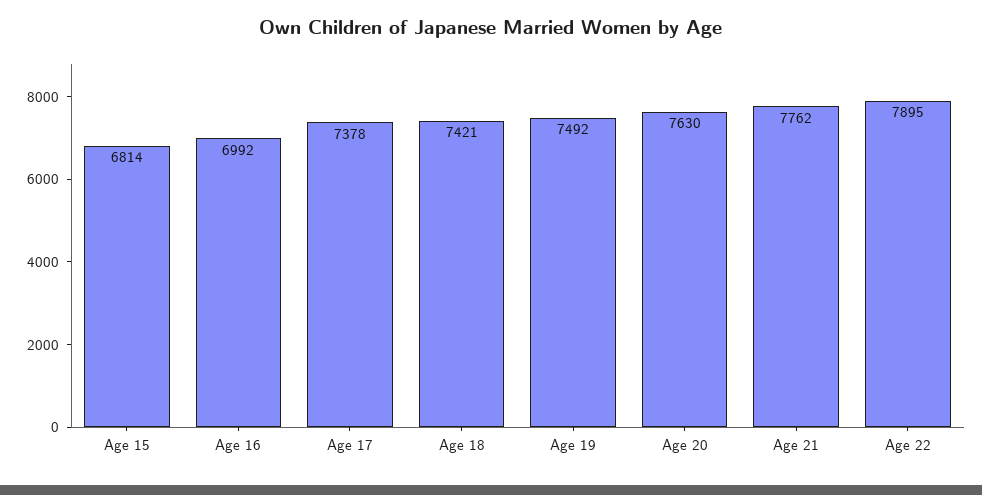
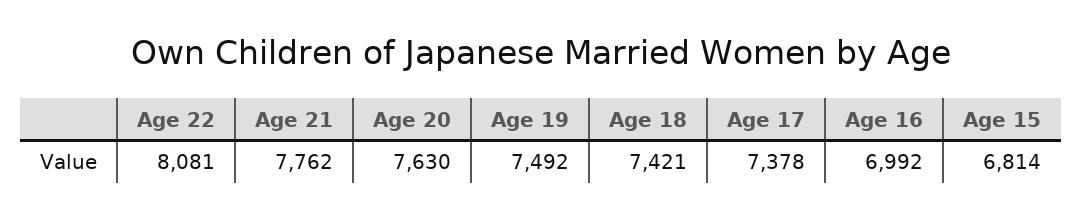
  {
    "Age 15": 6814,
    "Age 16": 6992,
    "Age 17": 7378,
    "Age 18": 7421,
    "Age 19": 7492,
    "Age 20": 7630,
    "Age 21": 7762,
-   "Age 22": 7895
+   "Age 22": 8081
  }

